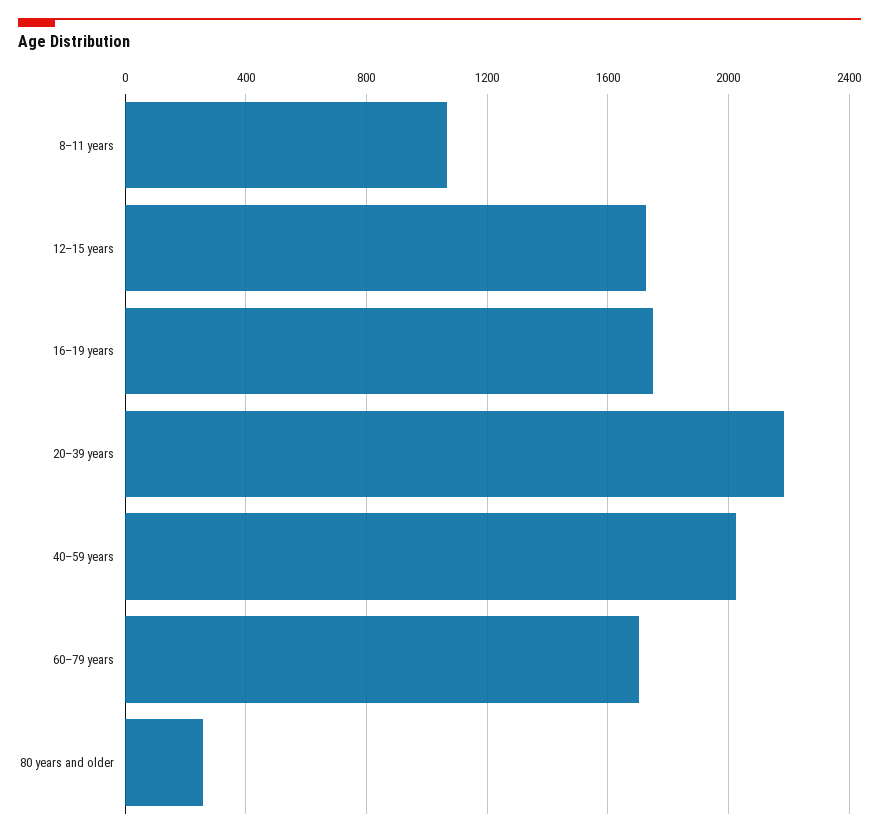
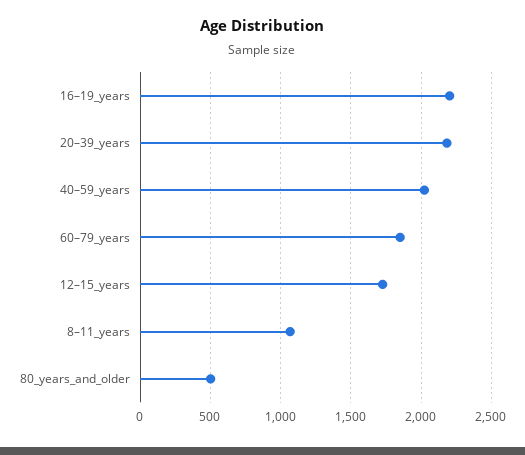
  {
    "8–11 years": 1050,
    "12–15 years": 1750,
-   "16–19 years": 1750,
+   "16–19 years": 2200,
    "20–39 years": 2200,
    "40–59 years": 2000,
-   "60–79 years": 1700,
+   "60–79 years": 1850,
-   "80 years and older": 250
+   "80 years and older": 500
  }

